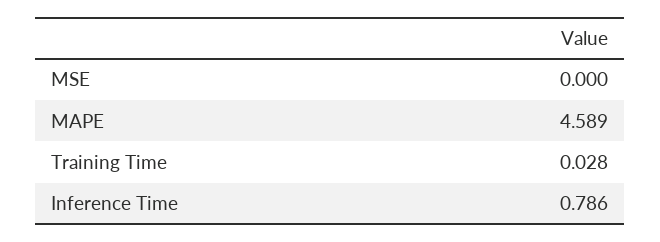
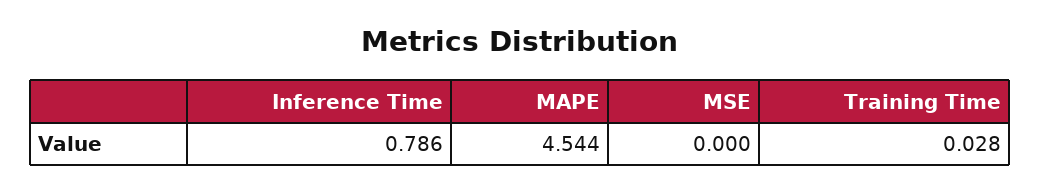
  {
    "MSE": 0,
-   "MAPE": 4.589,
+   "MAPE": 4.544,
    "Training Time": 0.028,
    "Inference Time": 0.786
  }

